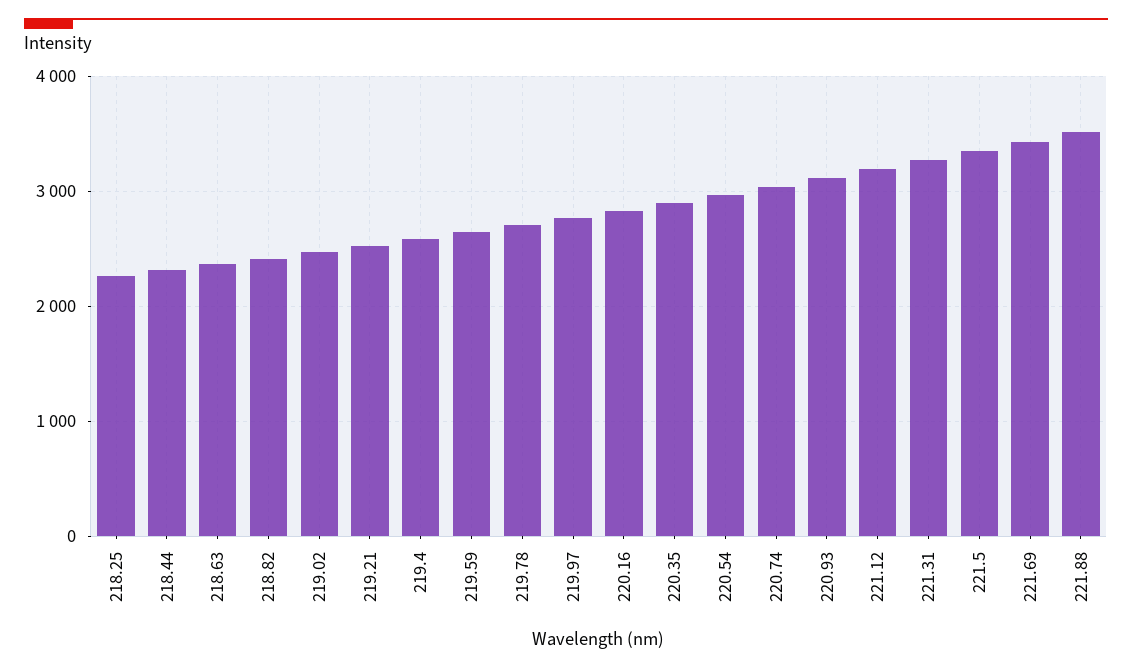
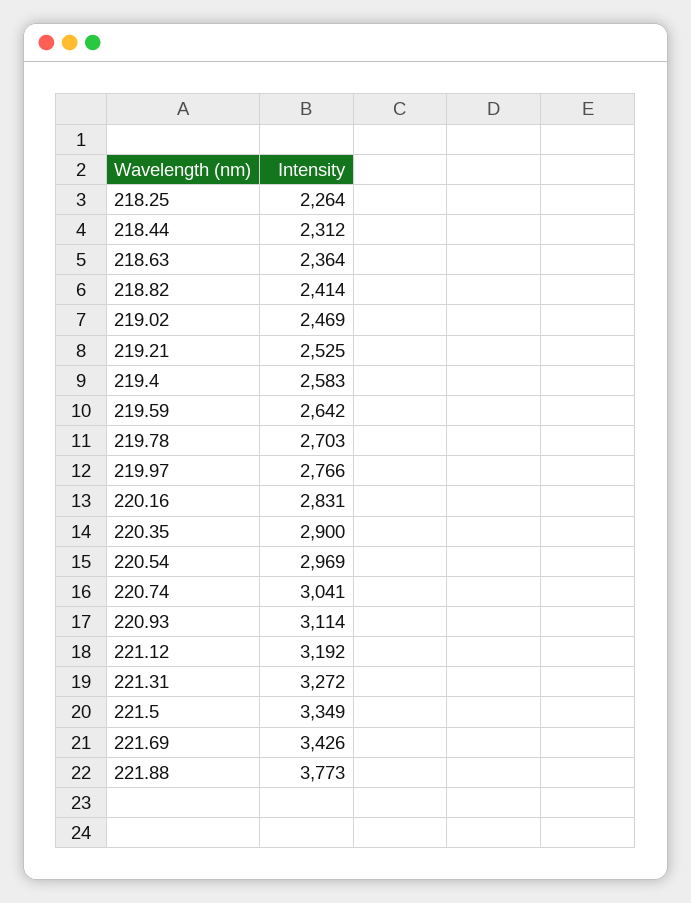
  {
    "218.25": 2264,
    "218.44": 2312,
    "218.63": 2364,
    "218.82": 2414,
    "219.02": 2469,
    "219.21": 2525,
    "219.4": 2583,
    "219.59": 2642,
    "219.78": 2703,
    "219.97": 2766,
    "220.16": 2831,
    "220.35": 2900,
    "220.54": 2969,
    "220.74": 3041,
    "220.93": 3114,
    "221.12": 3192,
    "221.31": 3272,
    "221.5": 3349,
    "221.69": 3426,
-   "221.88": 3500
+   "221.88": 3773
  }

